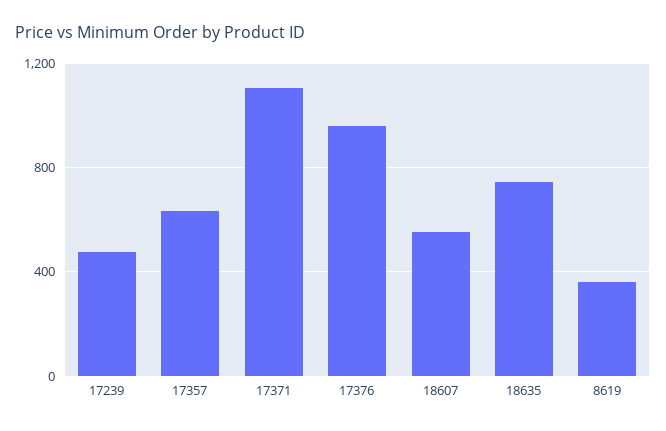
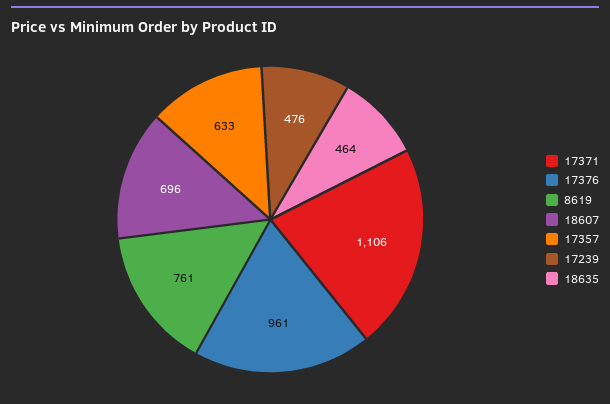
  {
    "17239": 476,
    "17357": 633,
    "17371": 1106,
    "17376": 961,
-   "18607": 550,
+   "18607": 696,
-   "18635": 750,
+   "18635": 464,
-   "8619": 350
+   "8619": 761
  }

